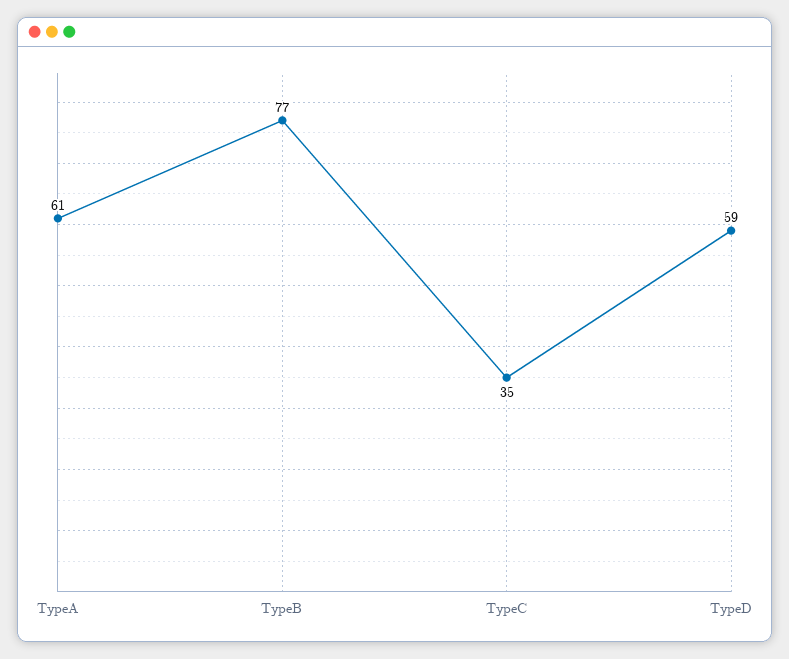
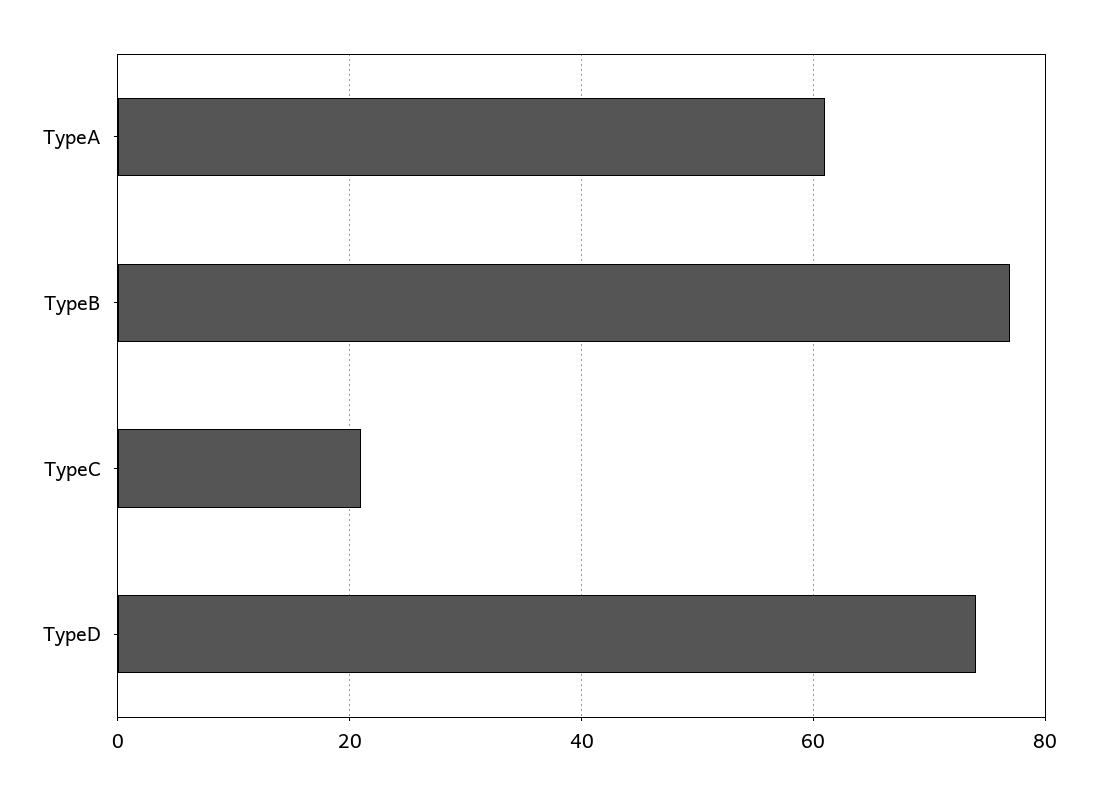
  {
    "TypeA": 61,
    "TypeB": 77,
-   "TypeC": 35,
+   "TypeC": 20,
-   "TypeD": 59
+   "TypeD": 75
  }

